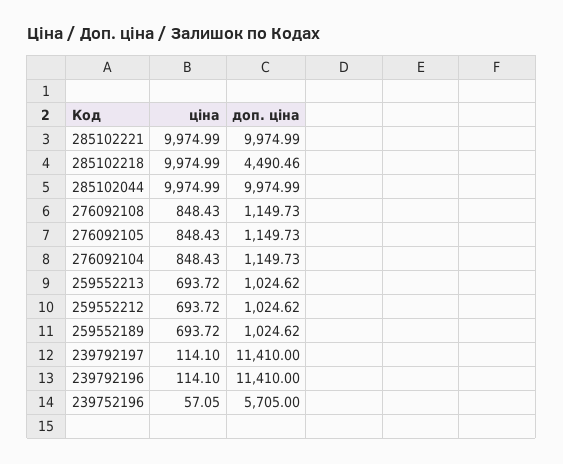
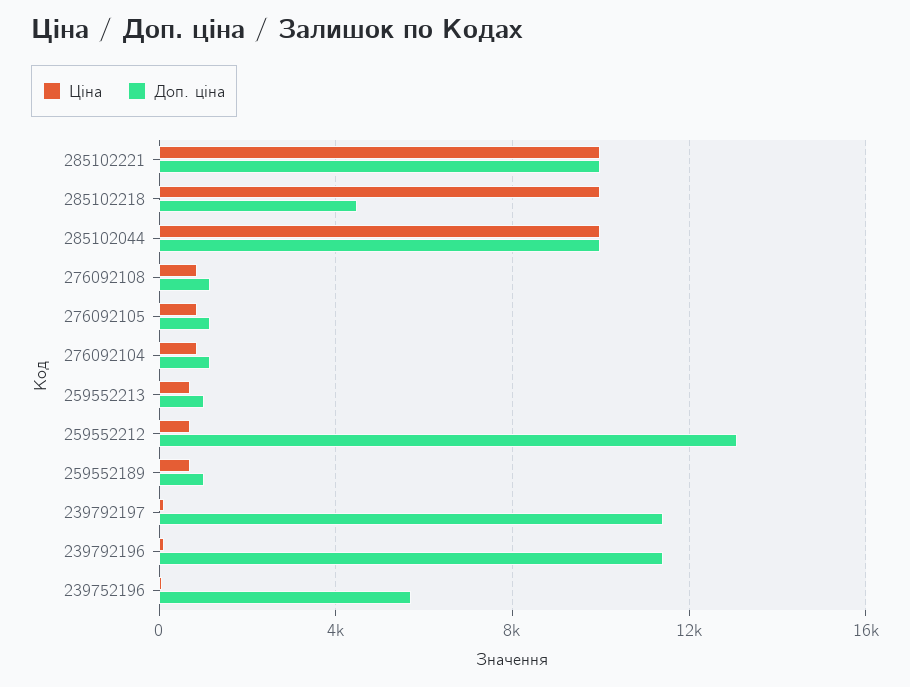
  {
    "ціна": {
      "285102221": 9974.99,
      "285102218": 9974.99,
      "285102044": 9974.99,
      "276092108": 848.43,
      "276092105": 848.43,
      "276092104": 848.43,
      "259552213": 693.72,
      "259552212": 693.72,
      "259552189": 693.72,
      "239792197": 114.1,
      "239792196": 114.1,
      "239752196": 57.05
    },
    "доп. ціна": {
      "285102221": 9974.99,
      "285102218": 4490.46,
      "285102044": 9974.99,
      "276092108": 1149.73,
      "276092105": 1149.73,
      "276092104": 1149.73,
      "259552213": 1024.62,
-     "259552212": 1024.62,
+     "259552212": 13000,
      "259552189": 1024.62,
      "239792197": 11410,
      "239792196": 11410,
      "239752196": 5705
    }
  }

